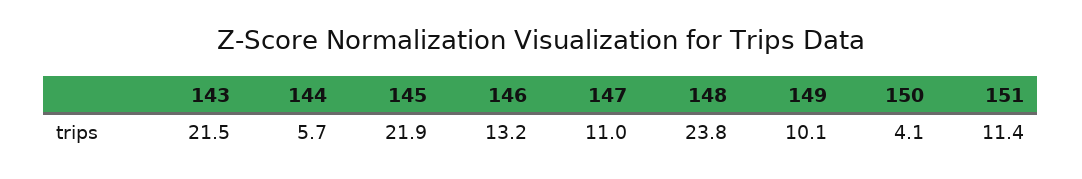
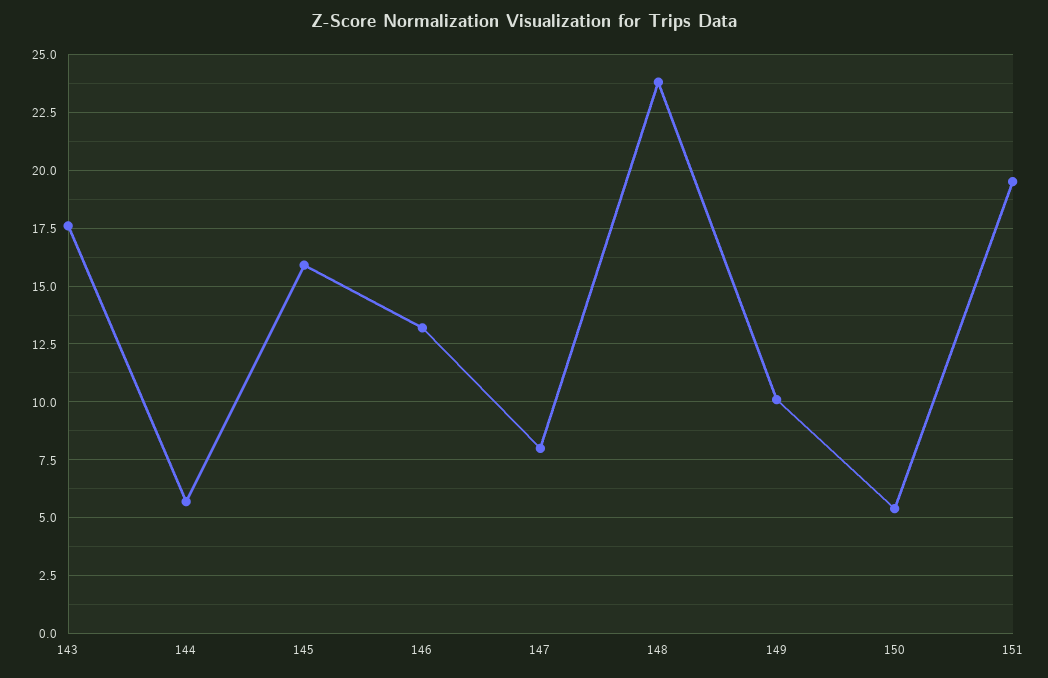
  {
-   "143": 21.5,
+   "143": 17.5,
    "144": 5.7,
-   "145": 21.9,
+   "145": 16,
    "146": 13.2,
-   "147": 11,
+   "147": 8,
    "148": 23.8,
    "149": 10.1,
-   "150": 4.1,
+   "150": 5.5,
-   "151": 11.4
+   "151": 19.5
  }

